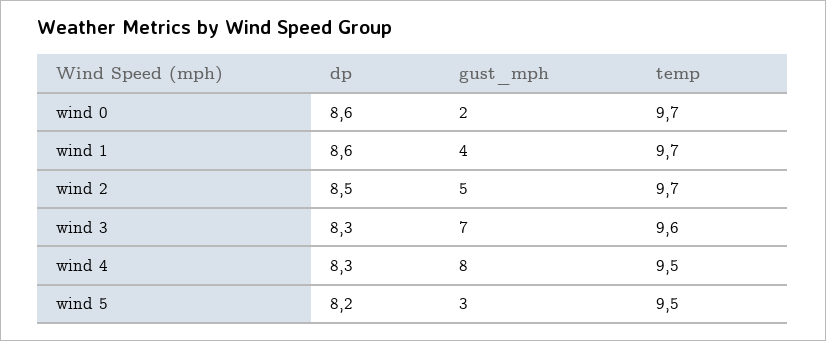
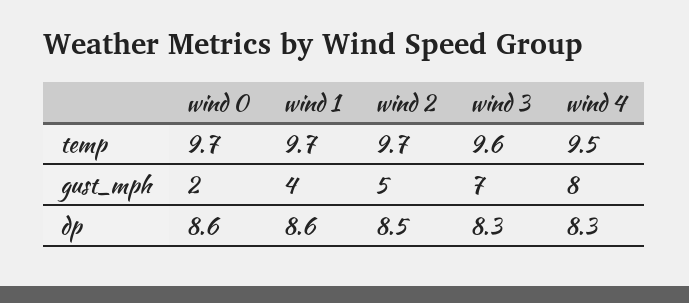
  {
    "dp": {
      "wind 0": 8.6,
      "wind 1": 8.6,
      "wind 2": 8.5,
      "wind 3": 8.3,
-     "wind 4": 8.3,
+     "wind 4": 8.3
-     "wind 5": 8.2
    },
    "gust_mph": {
      "wind 0": 2,
      "wind 1": 4,
      "wind 2": 5,
      "wind 3": 7,
-     "wind 4": 8,
+     "wind 4": 8
-     "wind 5": 3
    },
    "temp": {
      "wind 0": 9.7,
      "wind 1": 9.7,
      "wind 2": 9.7,
      "wind 3": 9.6,
-     "wind 4": 9.5,
+     "wind 4": 9.5
-     "wind 5": 9.5
    }
  }

